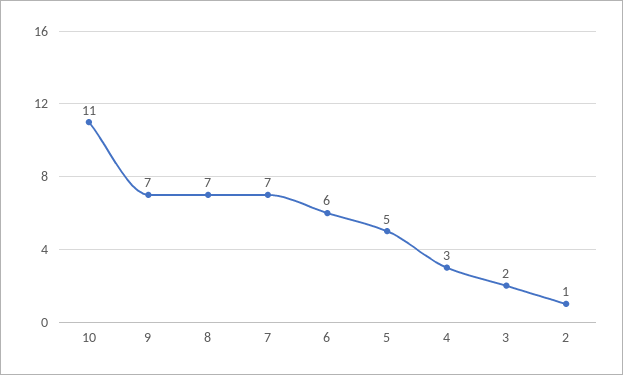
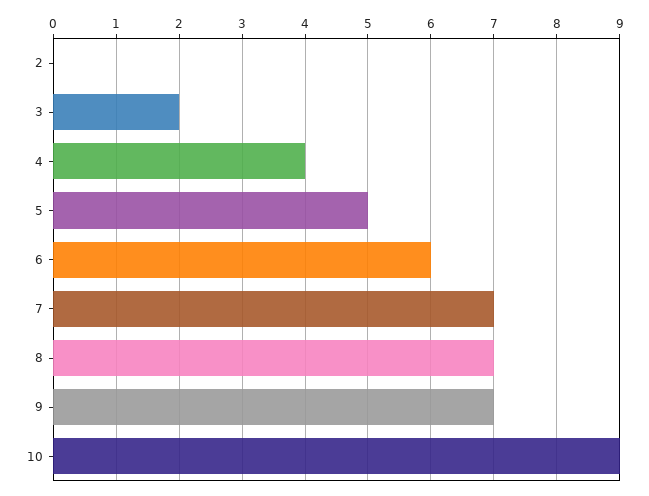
  {
-   "10": 11,
+   "10": 9,
    "9": 7,
    "8": 7,
    "7": 7,
    "6": 6,
    "5": 5,
-   "4": 3,
+   "4": 4,
    "3": 2,
-   "2": 1
+   "2": 0
  }

